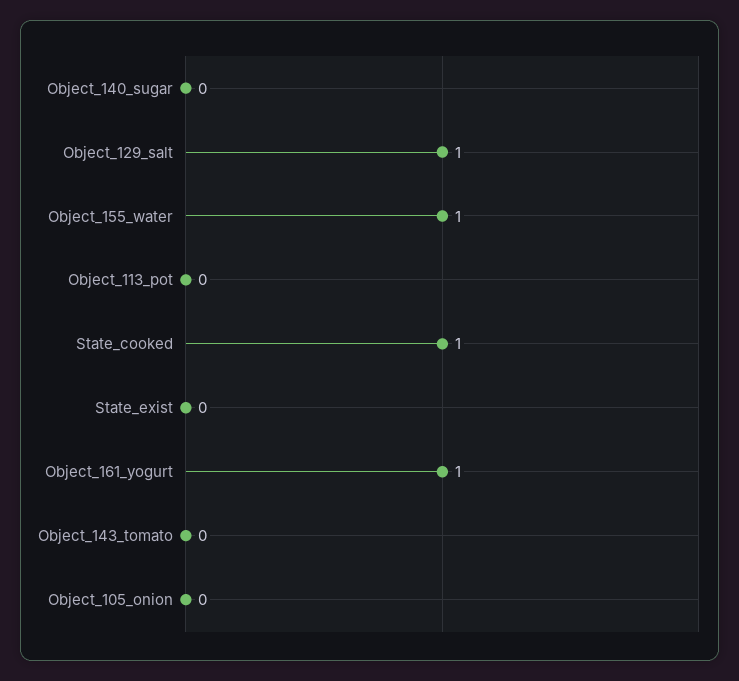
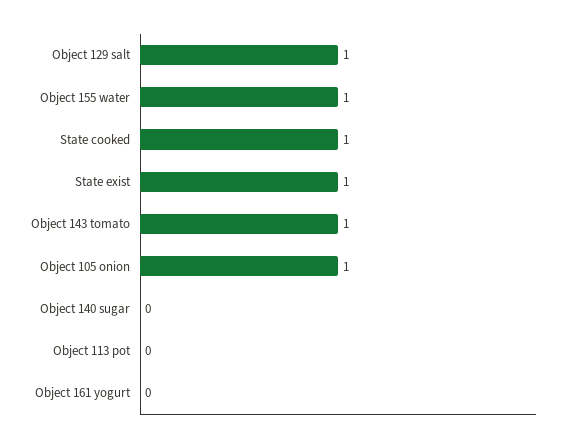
  {
    "Object_140_sugar": 0,
    "Object_129_salt": 1,
    "Object_155_water": 1,
    "Object_113_pot": 0,
    "State_cooked": 1,
-   "State_exist": 0,
+   "State_exist": 1,
-   "Object_161_yogurt": 1,
+   "Object_161_yogurt": 0,
-   "Object_143_tomato": 0,
+   "Object_143_tomato": 1,
-   "Object_105_onion": 0
+   "Object_105_onion": 1
  }

